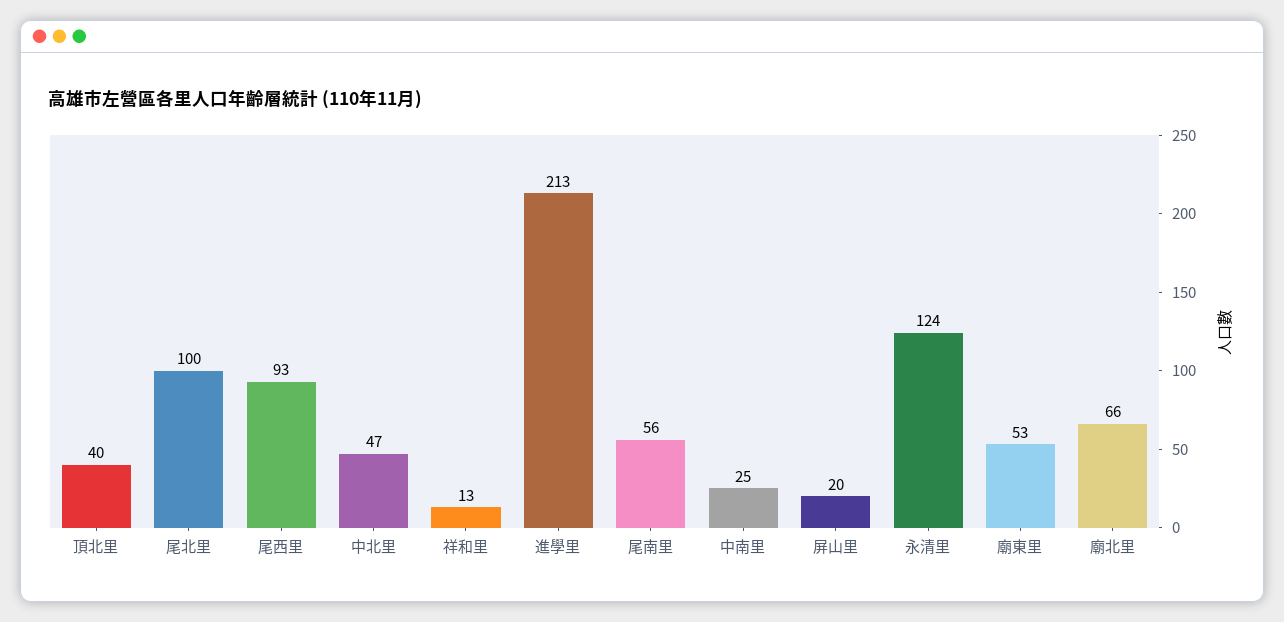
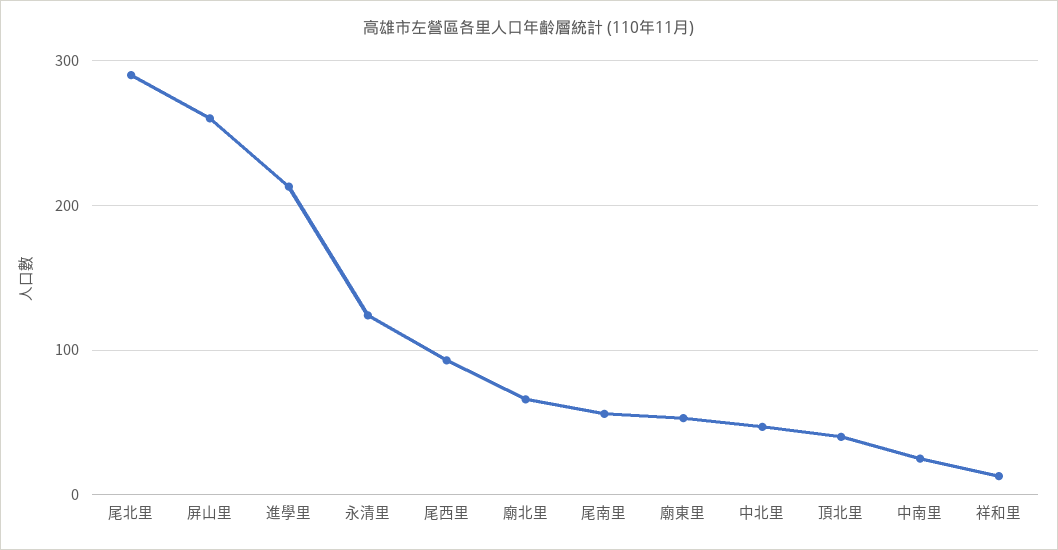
  {
    "頂北里": 40,
-   "尾北里": 100,
+   "尾北里": 290,
    "尾西里": 93,
    "中北里": 47,
    "祥和里": 13,
    "進學里": 213,
    "尾南里": 56,
    "中南里": 25,
-   "屏山里": 20,
+   "屏山里": 260,
    "永清里": 124,
    "廟東里": 53,
    "廟北里": 66
  }

